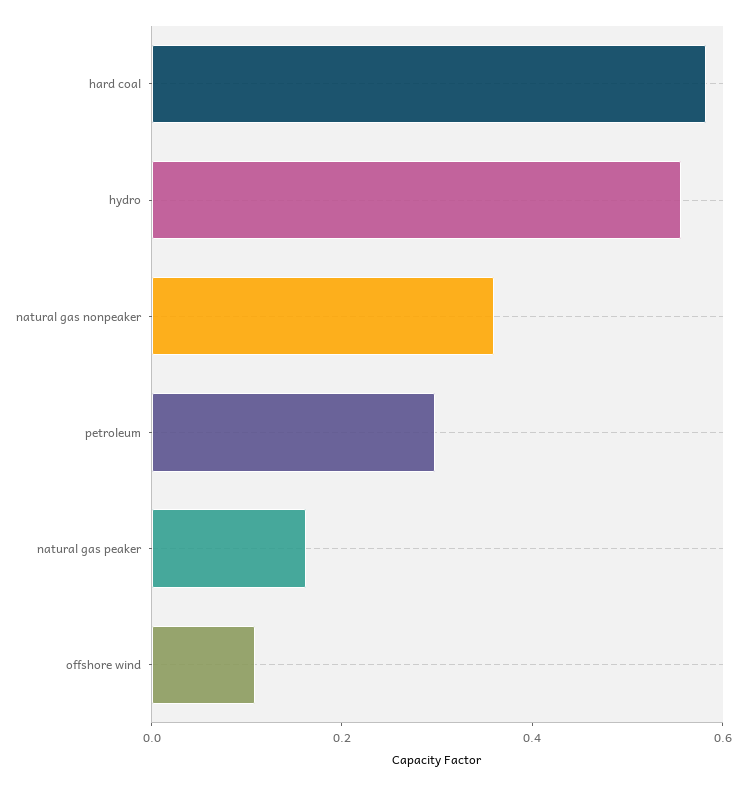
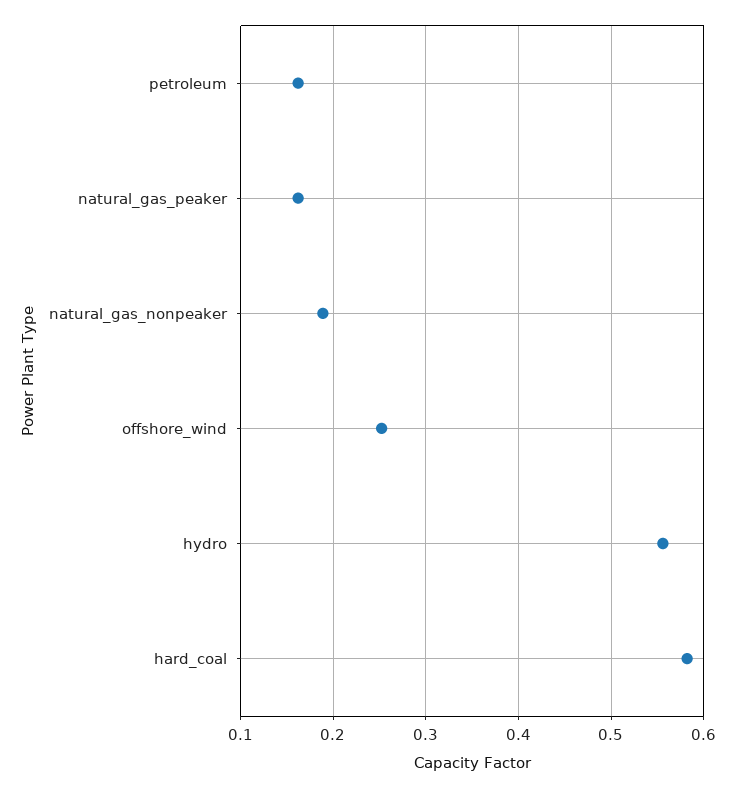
  {
    "hard coal": 0.58,
    "hydro": 0.56,
-   "natural gas nonpeaker": 0.35,
+   "natural gas nonpeaker": 0.19,
-   "petroleum": 0.3,
+   "petroleum": 0.16,
    "natural gas peaker": 0.16,
-   "offshore wind": 0.1
+   "offshore wind": 0.25
  }

